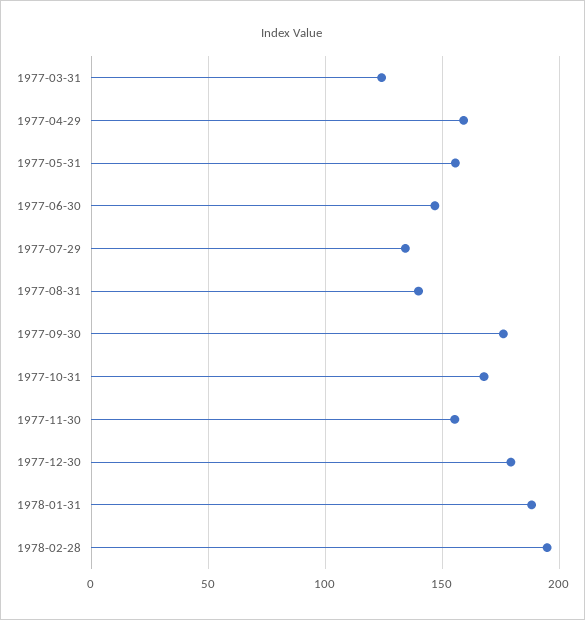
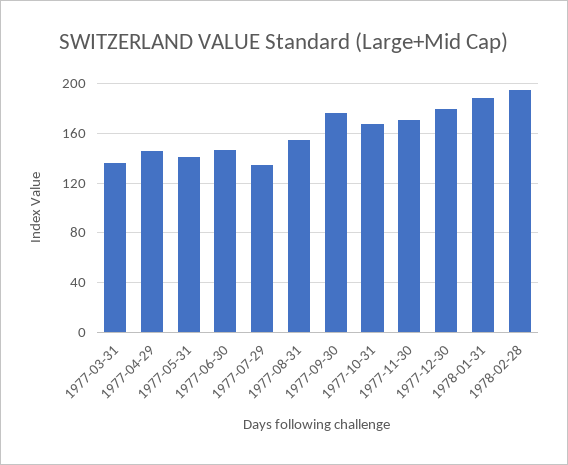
  {
-   "1977-03-31": 125,
+   "1977-03-31": 135,
-   "1977-04-29": 160,
+   "1977-04-29": 145,
-   "1977-05-31": 155,
+   "1977-05-31": 140,
    "1977-06-30": 145,
    "1977-07-29": 135,
-   "1977-08-31": 140,
+   "1977-08-31": 155,
    "1977-09-30": 175,
    "1977-10-31": 170,
-   "1977-11-30": 155,
+   "1977-11-30": 170,
    "1977-12-30": 180,
    "1978-01-31": 190,
    "1978-02-28": 195
  }

